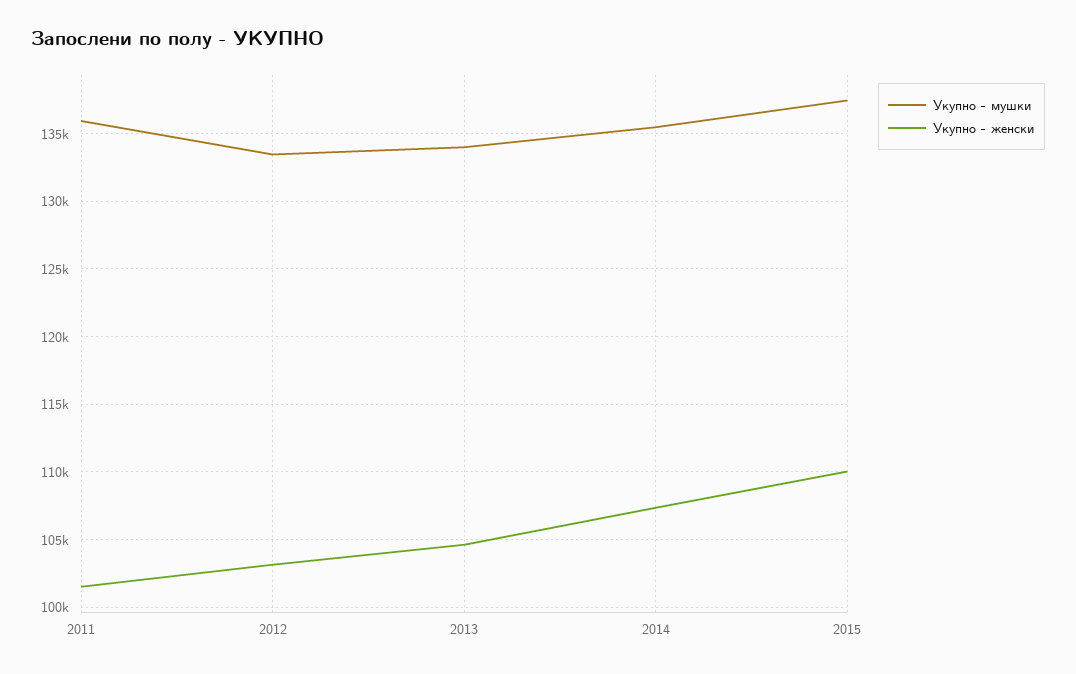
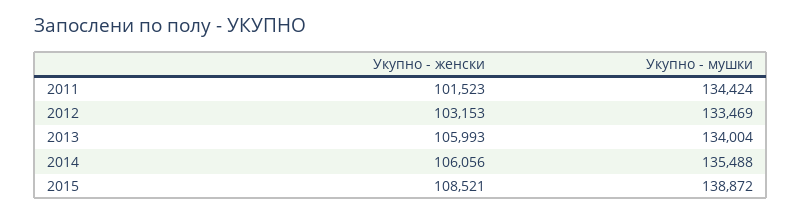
  {
    "Укупно - мушки": {
-     "2011": 136000,
+     "2011": 134424,
      "2012": 133469,
      "2013": 134004,
      "2014": 135488,
-     "2015": 137500
+     "2015": 138872
    },
    "Укупно - женски": {
      "2011": 101523,
      "2012": 103153,
-     "2013": 104500,
+     "2013": 105993,
-     "2014": 107500,
+     "2014": 106056,
-     "2015": 110000
+     "2015": 108521
    }
  }

